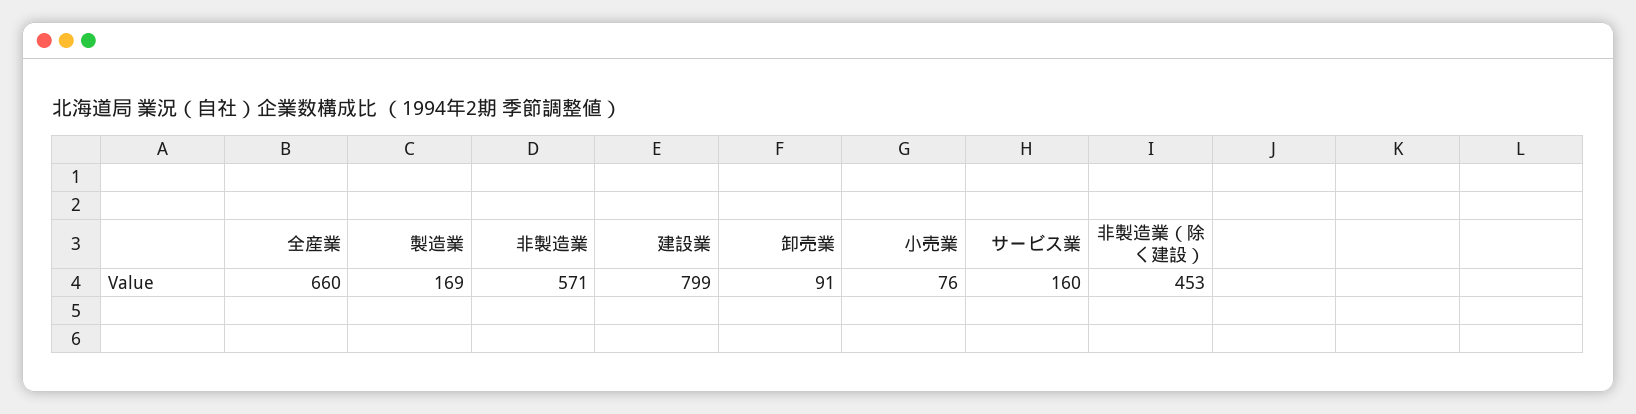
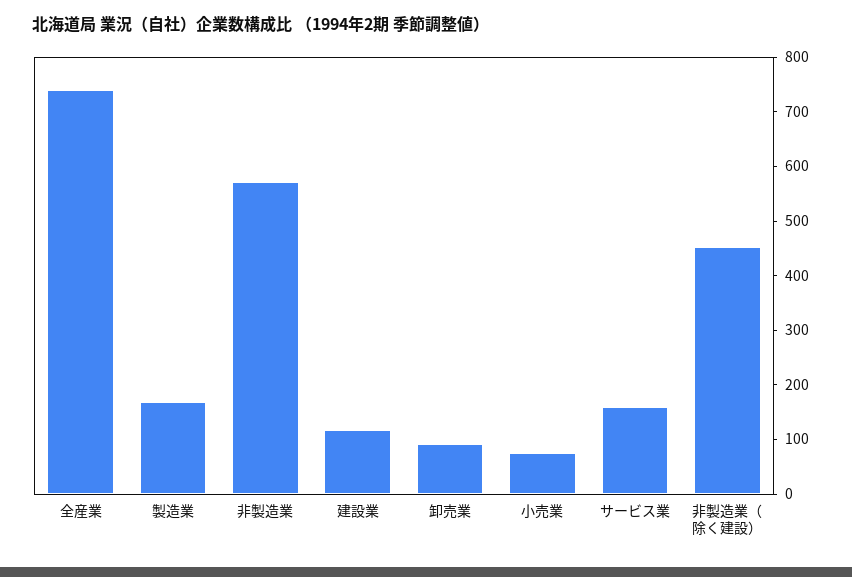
  {
-   "全産業": 660,
+   "全産業": 740,
    "製造業": 169,
    "非製造業": 571,
-   "建設業": 799,
+   "建設業": 120,
    "卸売業": 91,
    "小売業": 76,
    "サービス業": 160,
    "非製造業（除く建設）": 453
  }

